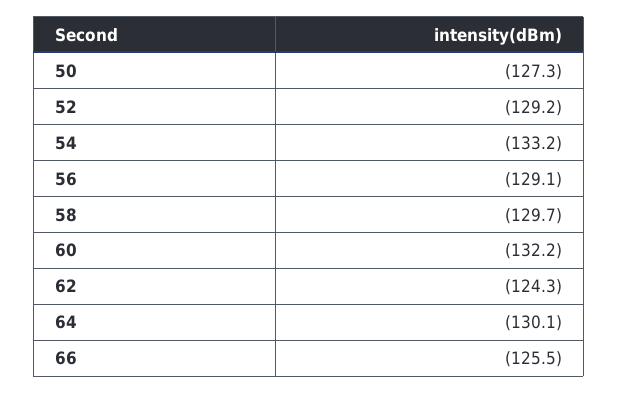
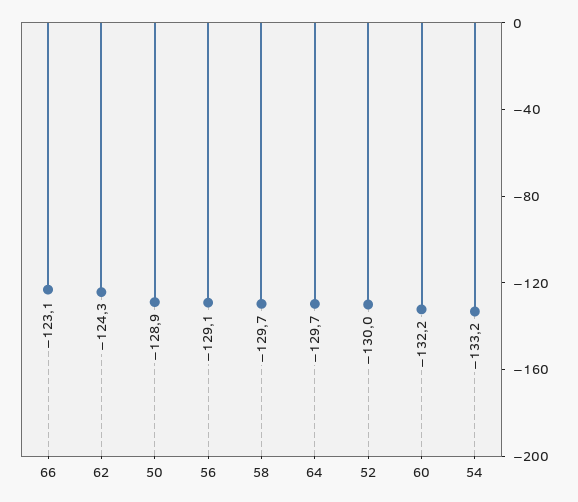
  {
-   "50": -127.3,
+   "50": -128.9,
-   "52": -129.2,
+   "52": -130,
    "54": -133.2,
    "56": -129.1,
    "58": -129.7,
    "60": -132.2,
    "62": -124.3,
-   "64": -130.1,
+   "64": -129.7,
-   "66": -125.5
+   "66": -123.1
  }

